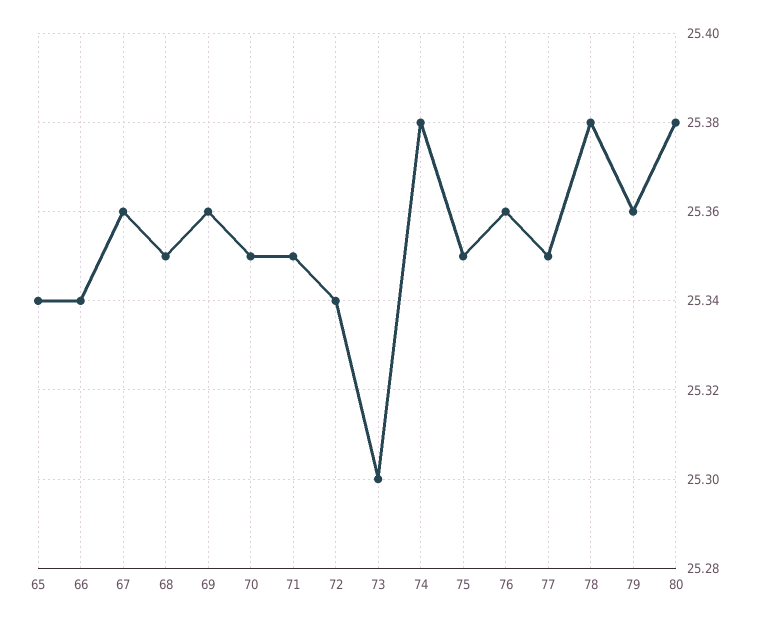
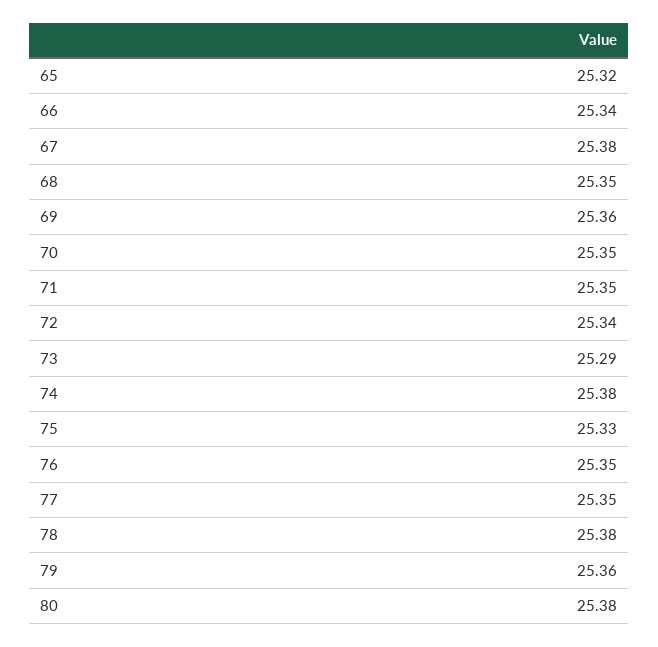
  {
-   "65": 25.34,
+   "65": 25.32,
    "66": 25.34,
-   "67": 25.36,
+   "67": 25.38,
    "68": 25.35,
    "69": 25.36,
    "70": 25.35,
    "71": 25.35,
    "72": 25.34,
-   "73": 25.3,
+   "73": 25.29,
    "74": 25.38,
-   "75": 25.35,
+   "75": 25.33,
-   "76": 25.36,
+   "76": 25.35,
    "77": 25.35,
    "78": 25.38,
    "79": 25.36,
    "80": 25.38
  }

